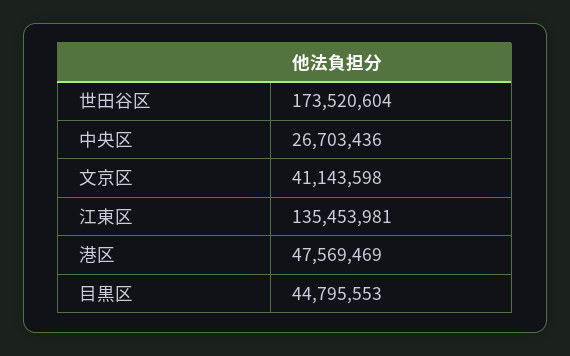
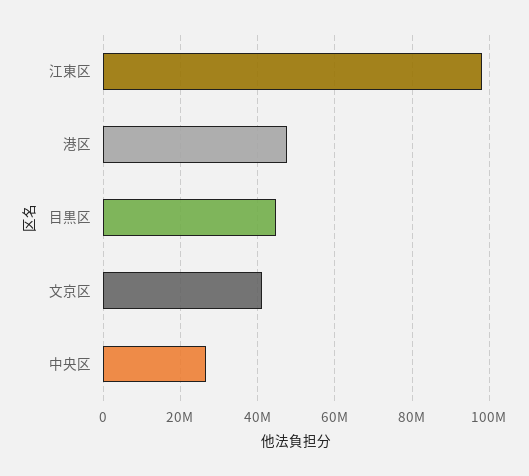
  {
-   "世田谷区": 173520604,
    "中央区": 26703436,
    "文京区": 41143598,
-   "江東区": 135453981,
+   "江東区": 98000000,
    "港区": 47569469,
    "目黒区": 44795553
  }

